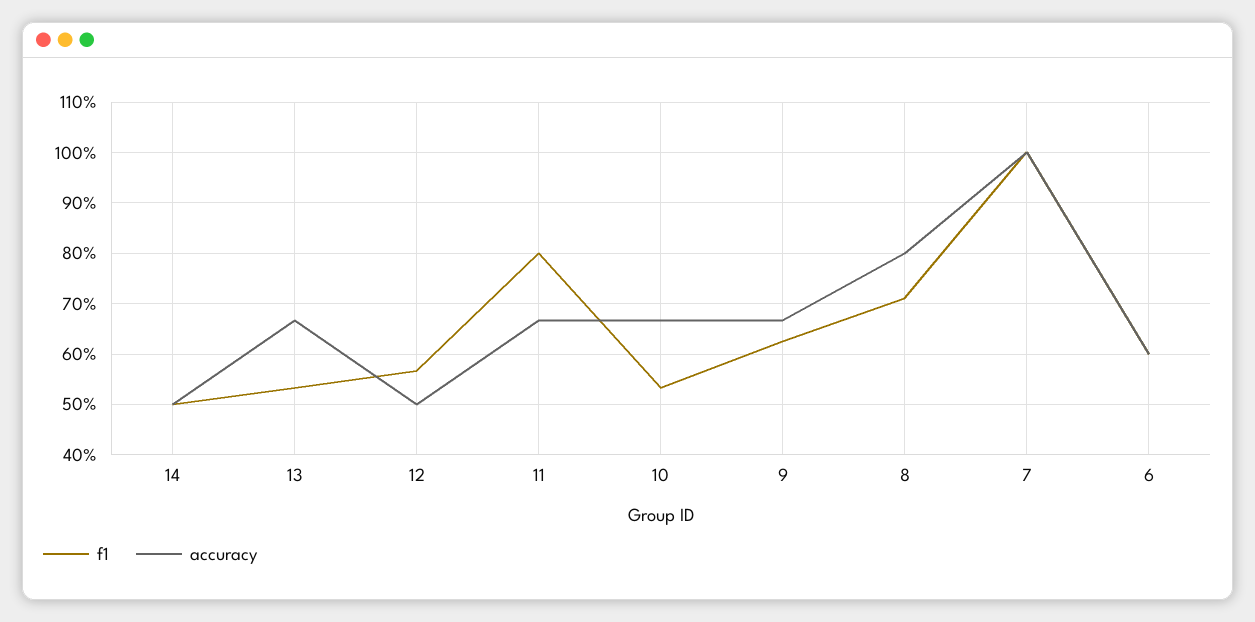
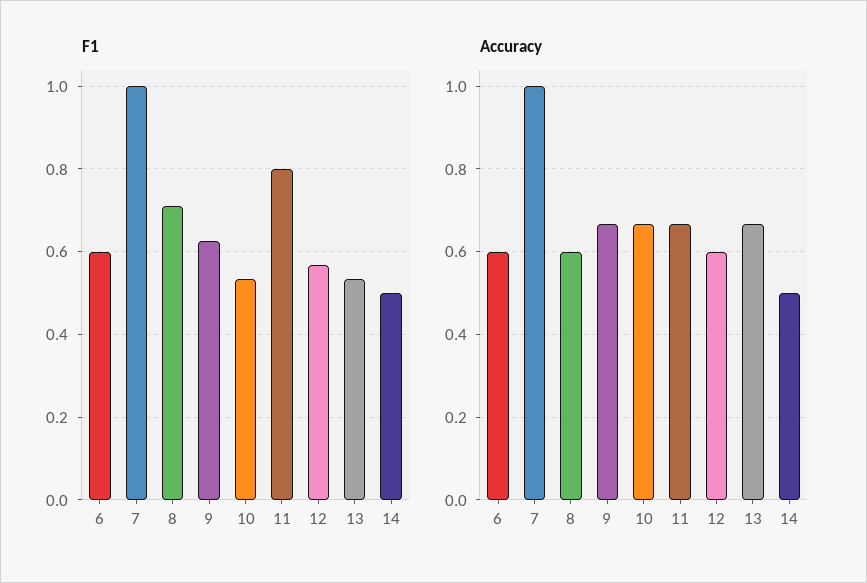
  {
    "f1": {
      "14": 0.5,
      "13": 0.54,
      "12": 0.56,
      "11": 0.8,
      "10": 0.54,
      "9": 0.62,
      "8": 0.72,
      "7": 1,
      "6": 0.6
    },
    "accuracy": {
      "14": 0.5,
      "13": 0.66,
-     "12": 0.5,
+     "12": 0.6,
      "11": 0.66,
      "10": 0.66,
      "9": 0.66,
-     "8": 0.8,
+     "8": 0.6,
      "7": 1,
      "6": 0.6
    }
  }

